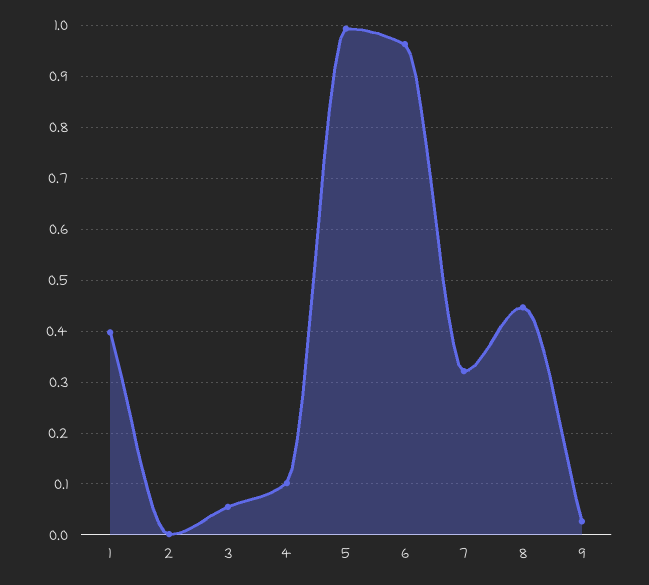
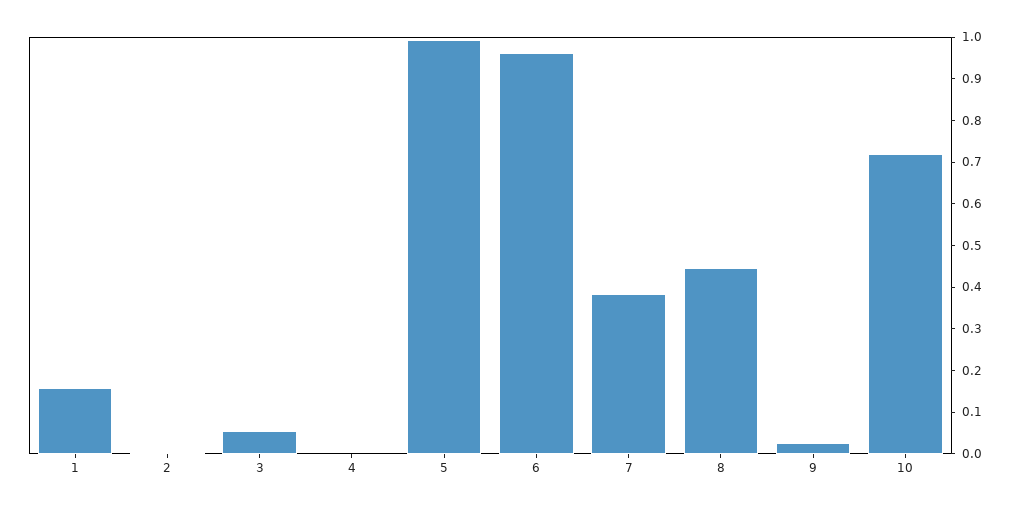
  {
-   "1": 0.4,
+   "1": 0.16,
    "2": 0,
    "3": 0.06,
-   "4": 0.1,
+   "4": 0,
    "5": 1,
    "6": 0.96,
-   "7": 0.32,
+   "7": 0.38,
    "8": 0.44,
-   "9": 0.02
+   "9": 0.02,
+   "10": 0.72
  }

